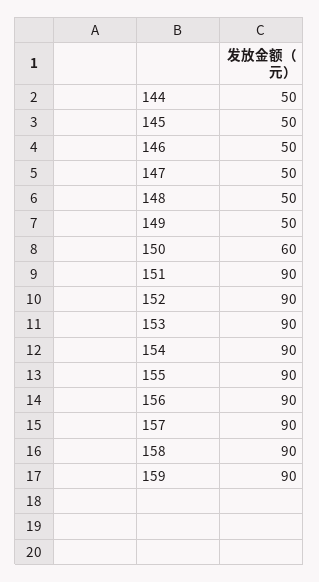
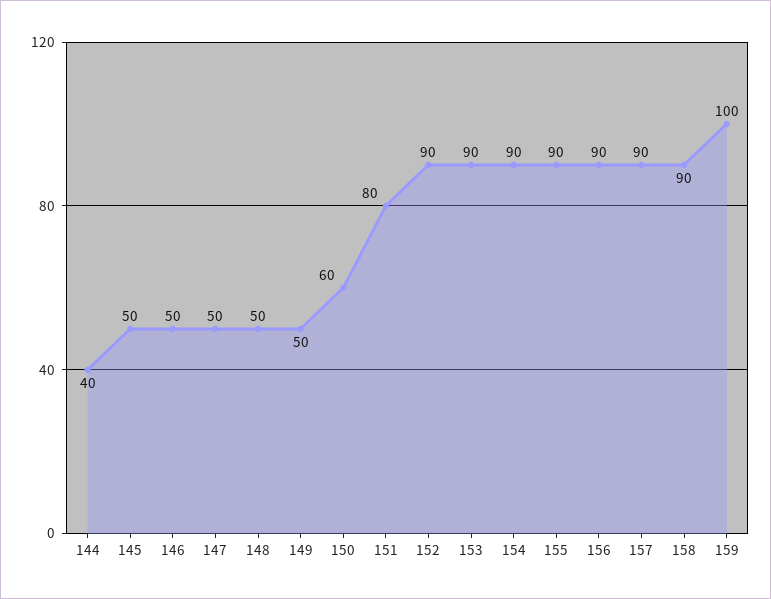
  {
-   "144": 50,
+   "144": 40,
    "145": 50,
    "146": 50,
    "147": 50,
    "148": 50,
    "149": 50,
    "150": 60,
-   "151": 90,
+   "151": 80,
    "152": 90,
    "153": 90,
    "154": 90,
    "155": 90,
    "156": 90,
    "157": 90,
    "158": 90,
-   "159": 90
+   "159": 100
  }

